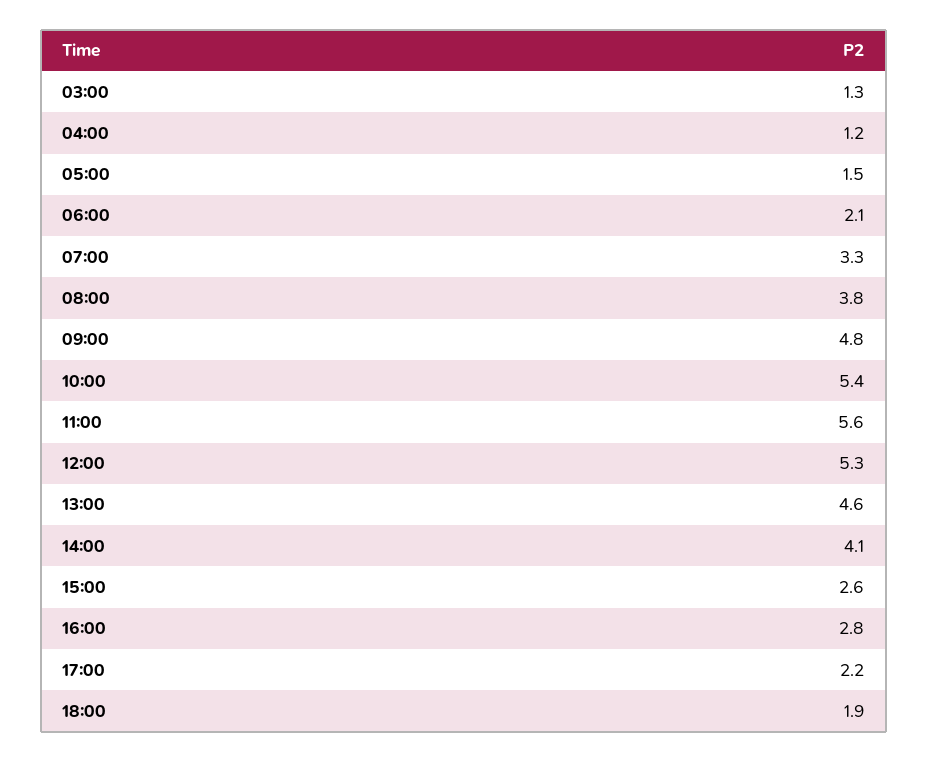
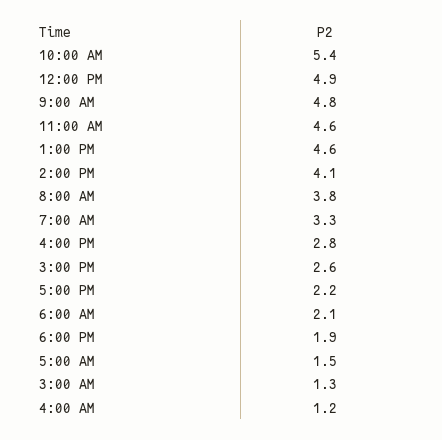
  {
    "03:00": 1.3,
    "04:00": 1.2,
    "05:00": 1.5,
    "06:00": 2.1,
    "07:00": 3.3,
    "08:00": 3.8,
    "09:00": 4.8,
    "10:00": 5.4,
-   "11:00": 5.6,
+   "11:00": 4.6,
-   "12:00": 5.3,
+   "12:00": 4.9,
    "13:00": 4.6,
    "14:00": 4.1,
    "15:00": 2.6,
    "16:00": 2.8,
    "17:00": 2.2,
    "18:00": 1.9
  }

